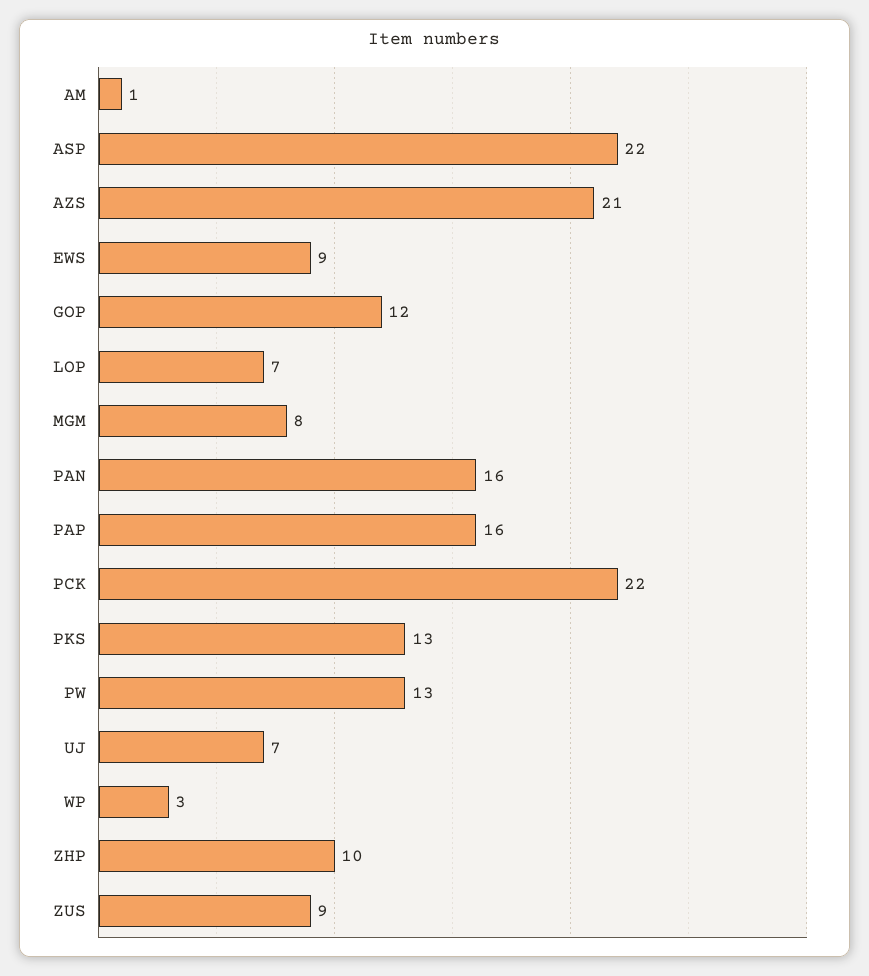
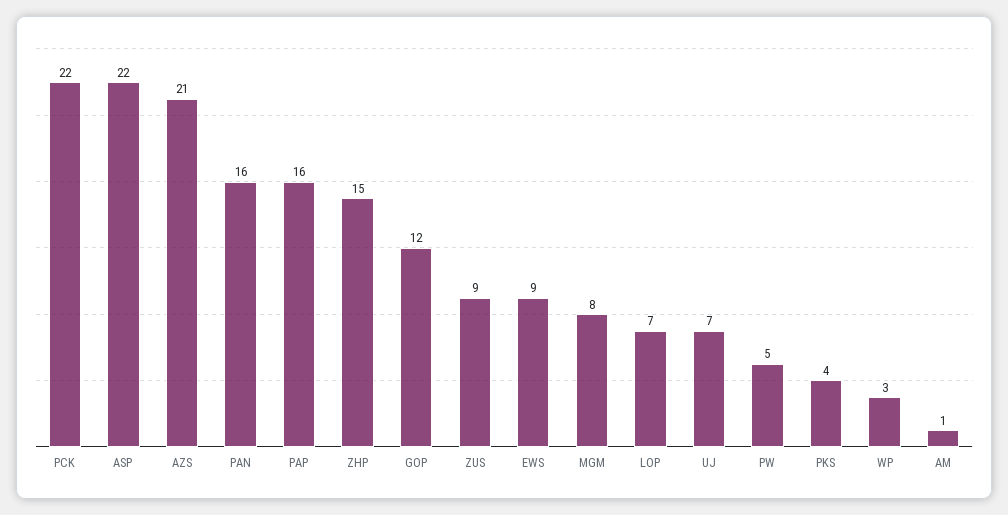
  {
    "AM": 1,
    "ASP": 22,
    "AZS": 21,
    "EWS": 9,
    "GOP": 12,
    "LOP": 7,
    "MGM": 8,
    "PAN": 16,
    "PAP": 16,
    "PCK": 22,
-   "PKS": 13,
+   "PKS": 4,
-   "PW": 13,
+   "PW": 5,
    "UJ": 7,
    "WP": 3,
-   "ZHP": 10,
+   "ZHP": 15,
    "ZUS": 9
  }

